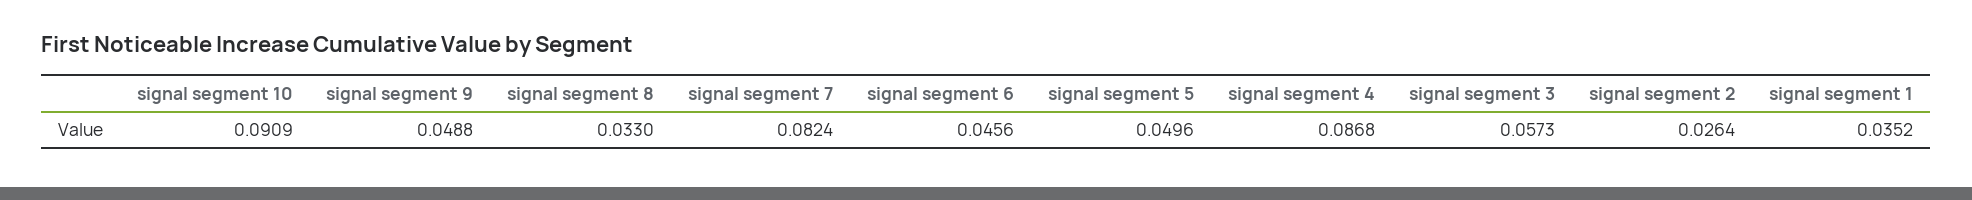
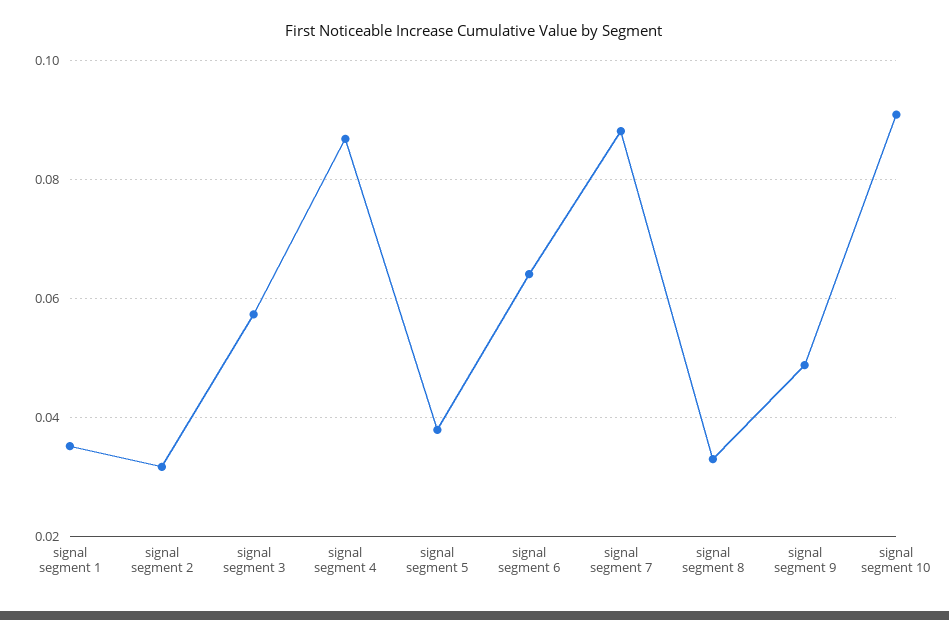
  {
    "signal segment 10": 0.0909,
    "signal segment 9": 0.0488,
    "signal segment 8": 0.033,
-   "signal segment 7": 0.0824,
+   "signal segment 7": 0.088,
-   "signal segment 6": 0.0456,
+   "signal segment 6": 0.064,
-   "signal segment 5": 0.0496,
+   "signal segment 5": 0.038,
    "signal segment 4": 0.0868,
    "signal segment 3": 0.0573,
-   "signal segment 2": 0.0264,
+   "signal segment 2": 0.032,
    "signal segment 1": 0.0352
  }

